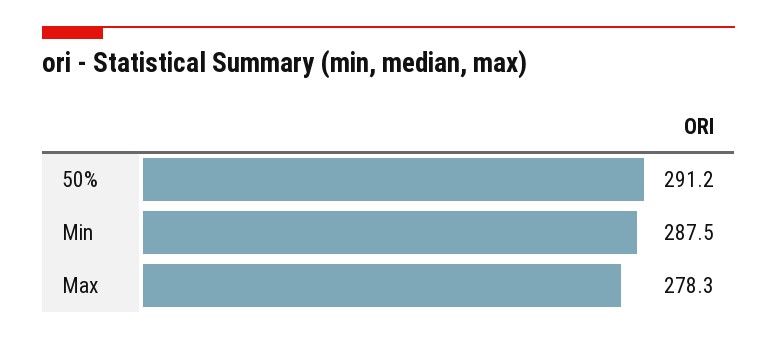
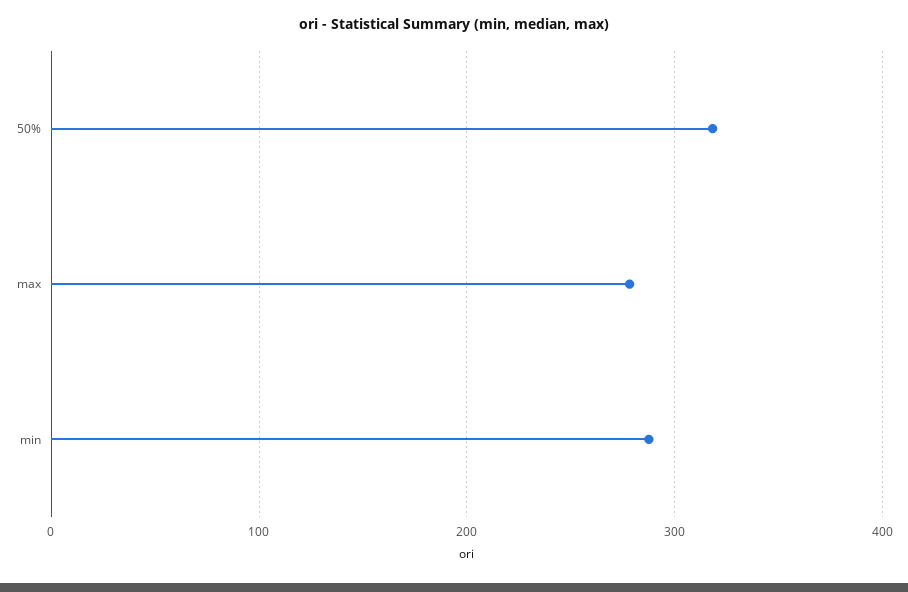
  {
-   "50%": 291.2,
+   "50%": 320,
    "Min": 287.5,
    "Max": 278.3
  }

